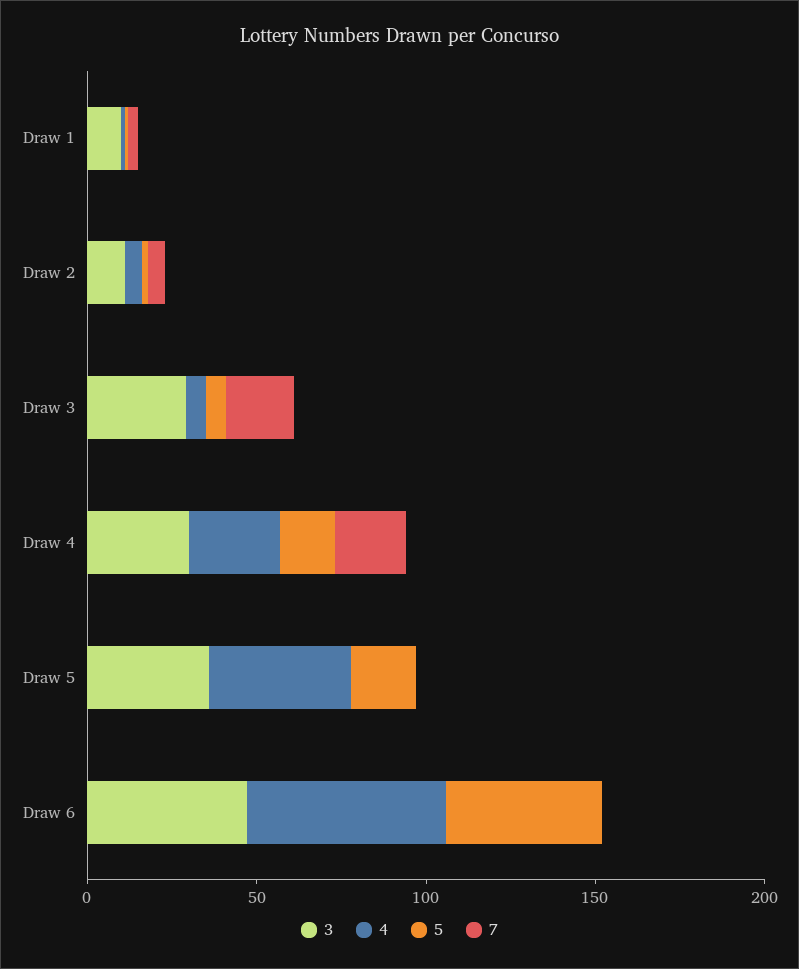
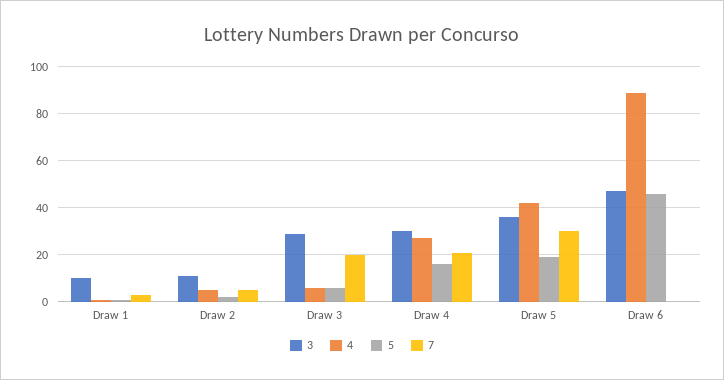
  {
    "3": {
      "Draw 1": 10,
      "Draw 2": 10,
      "Draw 3": 30,
      "Draw 4": 30,
      "Draw 5": 35,
      "Draw 6": 45
    },
    "4": {
      "Draw 1": 0,
      "Draw 2": 5,
      "Draw 3": 5,
      "Draw 4": 25,
      "Draw 5": 40,
-     "Draw 6": 60
+     "Draw 6": 90
    },
    "5": {
      "Draw 1": 0,
      "Draw 2": 0,
      "Draw 3": 5,
      "Draw 4": 15,
      "Draw 5": 20,
      "Draw 6": 45
    },
    "7": {
      "Draw 1": 5,
      "Draw 2": 5,
      "Draw 3": 20,
      "Draw 4": 20,
-     "Draw 5": 0,
+     "Draw 5": 30,
      "Draw 6": 0
    }
  }

